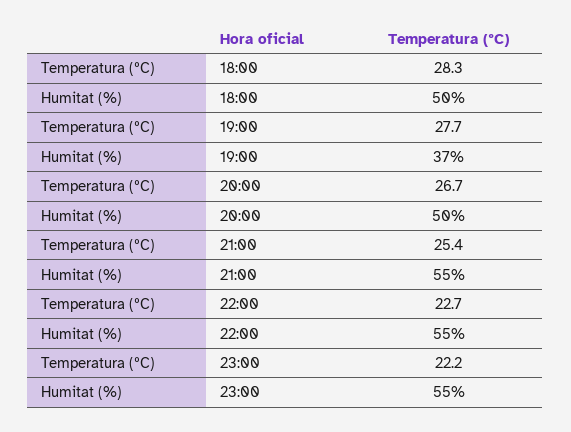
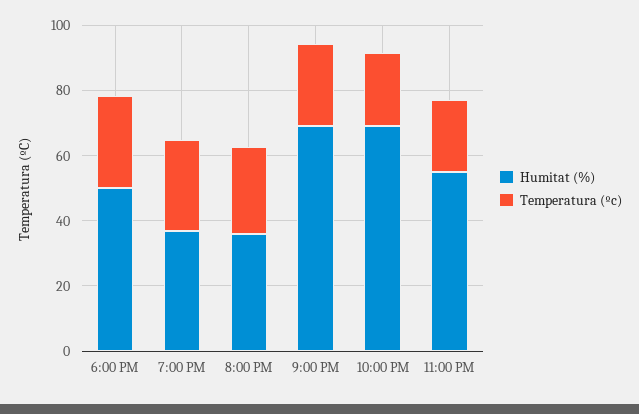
  {
    "Temperatura (ºC)": {
      "18:00": 28.3,
      "19:00": 27.7,
      "20:00": 26.7,
      "21:00": 25.4,
      "22:00": 22.7,
      "23:00": 22.2
    },
    "Humitat (%)": {
      "18:00": 50,
      "19:00": 37,
-     "20:00": 50,
+     "20:00": 35,
-     "21:00": 55,
+     "21:00": 70,
-     "22:00": 55,
+     "22:00": 70,
      "23:00": 55
    }
  }

